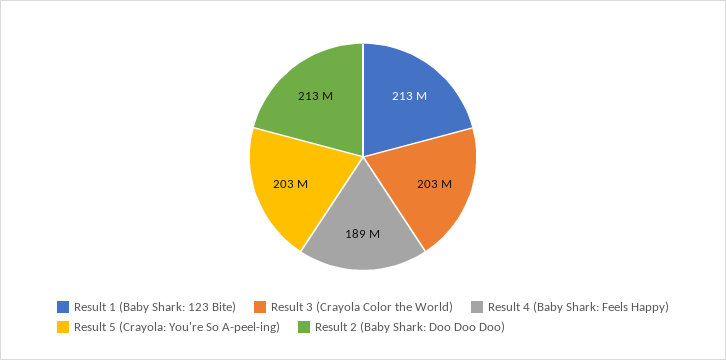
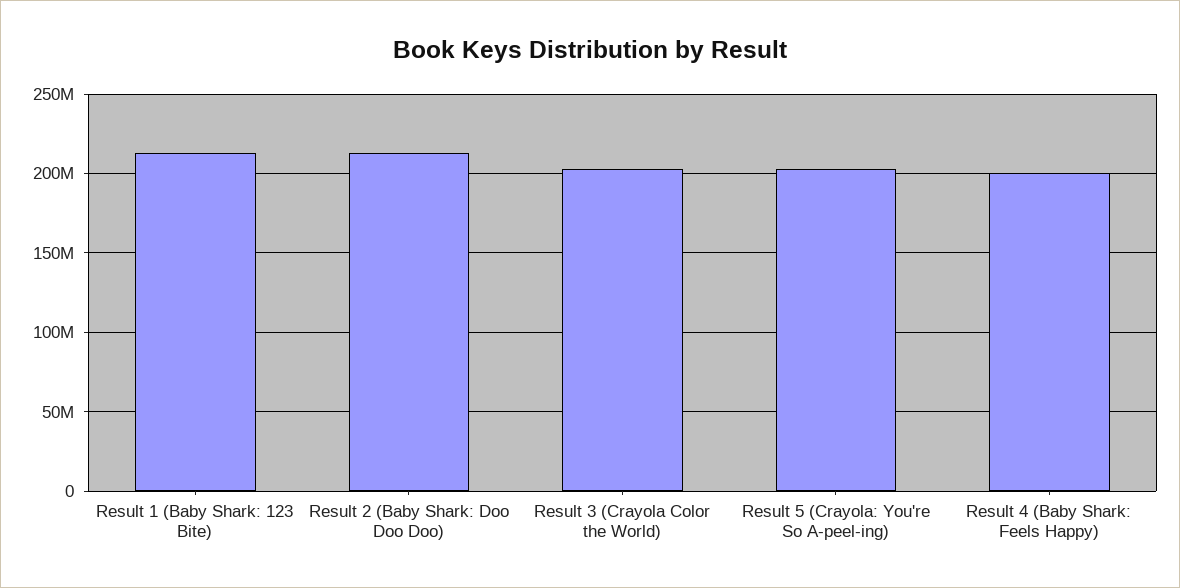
  {
    "Result 1 (Baby Shark: 123 Bite)": 213000000,
    "Result 3 (Crayola Color the World)": 203000000,
-   "Result 4 (Baby Shark: Feels Happy)": 189000000,
+   "Result 4 (Baby Shark: Feels Happy)": 200000000,
    "Result 5 (Crayola: You're So A-peel-ing)": 203000000,
    "Result 2 (Baby Shark: Doo Doo Doo)": 213000000
  }

